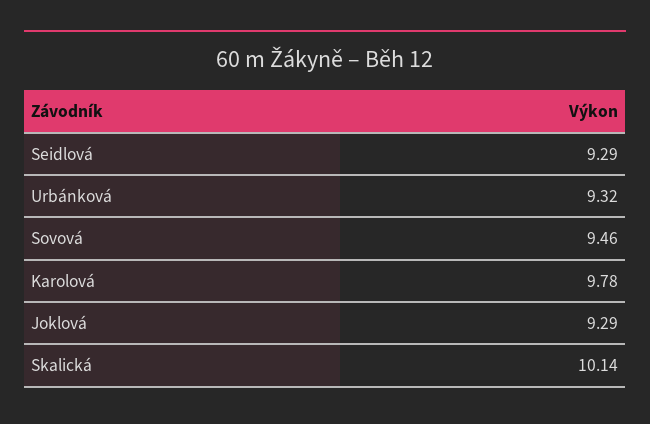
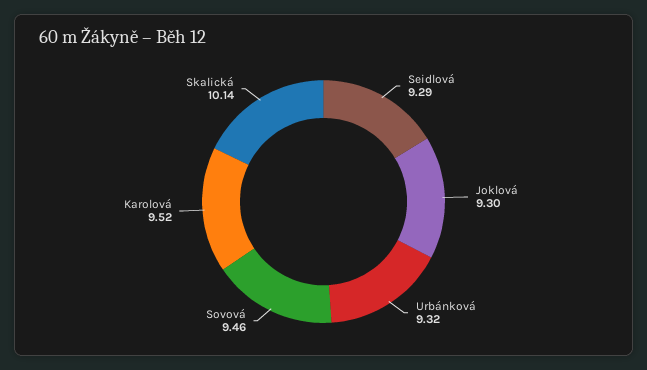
  {
    "Seidlová": 9.29,
    "Urbánková": 9.32,
    "Sovová": 9.46,
-   "Karolová": 9.78,
+   "Karolová": 9.52,
-   "Joklová": 9.29,
+   "Joklová": 9.3,
    "Skalická": 10.14
  }

